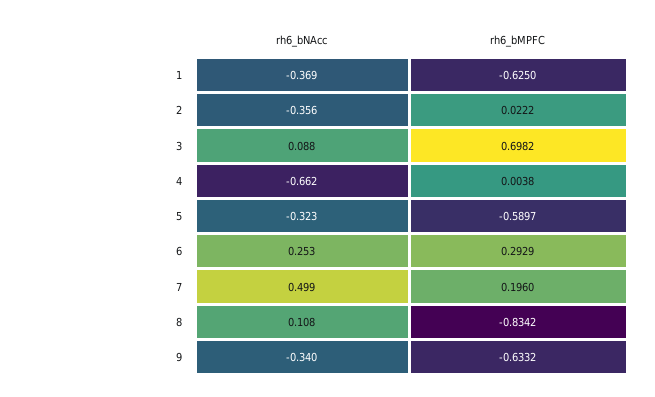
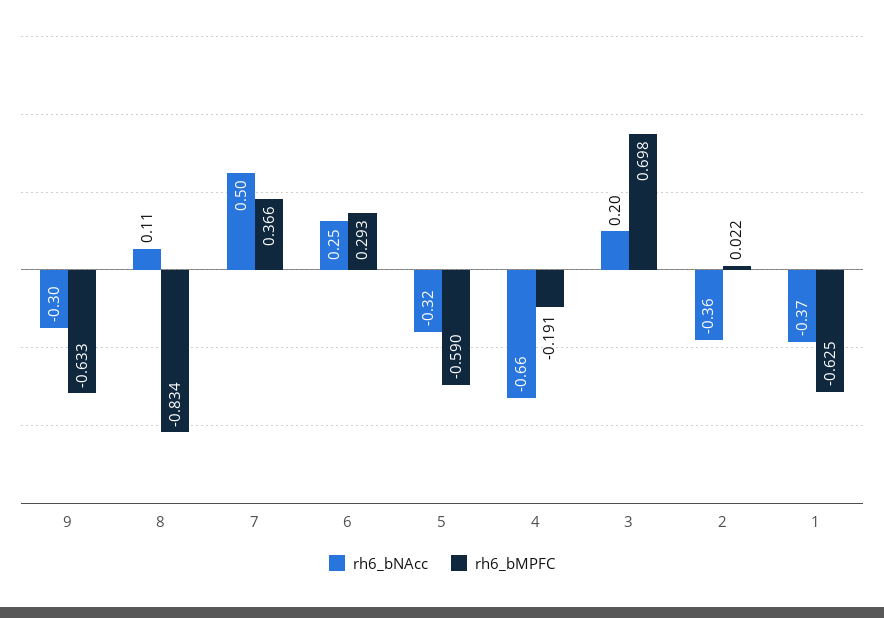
  {
    "rh6_bNAcc": {
      "1": -0.369,
      "2": -0.356,
-     "3": 0.088,
+     "3": 0.2,
      "4": -0.662,
      "5": -0.323,
      "6": 0.253,
      "7": 0.499,
      "8": 0.108,
-     "9": -0.34
+     "9": -0.3
    },
    "rh6_bMPFC": {
      "1": -0.625,
      "2": 0.0222,
      "3": 0.6982,
-     "4": 0.0038,
+     "4": -0.191,
      "5": -0.5897,
      "6": 0.2929,
-     "7": 0.196,
+     "7": 0.366,
      "8": -0.8342,
      "9": -0.6332
    }
  }

